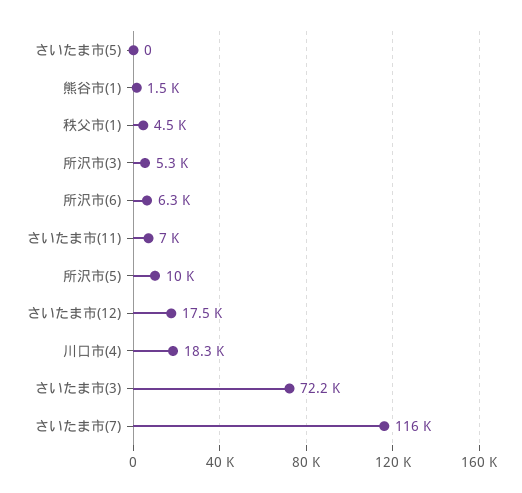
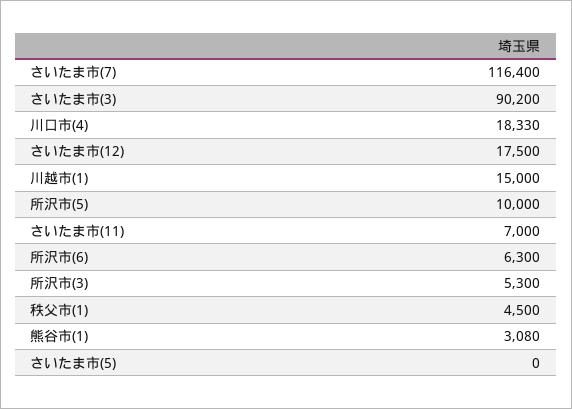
  {
    "さいたま市(5)": 0,
-   "熊谷市(1)": 1500,
+   "熊谷市(1)": 3080,
    "秩父市(1)": 4500,
    "所沢市(3)": 5300,
    "所沢市(6)": 6300,
    "さいたま市(11)": 7000,
    "所沢市(5)": 10000,
    "さいたま市(12)": 17500,
    "川口市(4)": 18330,
-   "さいたま市(3)": 72200,
+   "さいたま市(3)": 90200,
-   "さいたま市(7)": 116400
+   "さいたま市(7)": 116400,
+   "川越市(1)": 15000
  }

